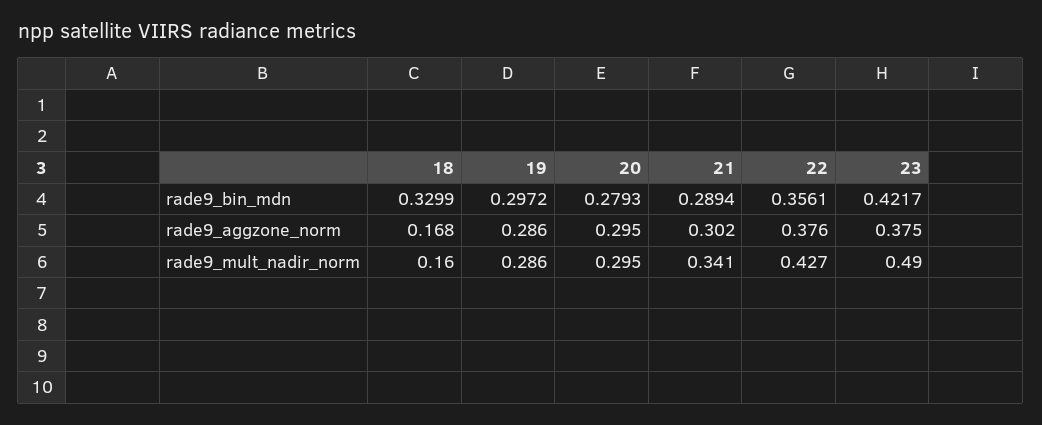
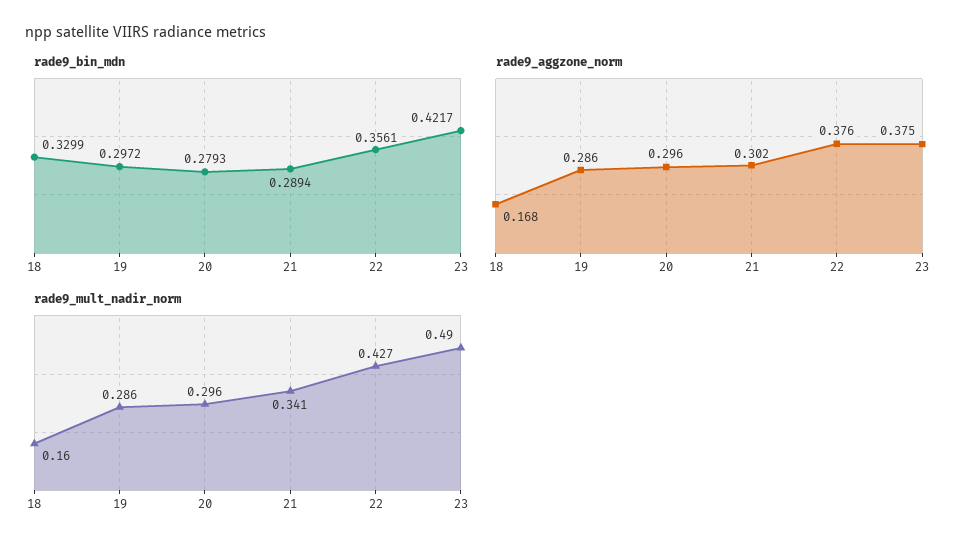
  {
    "rade9_bin_mdn": {
      "18": 0.3299,
      "19": 0.2972,
      "20": 0.2793,
      "21": 0.2894,
      "22": 0.3561,
      "23": 0.4217
    },
    "rade9_aggzone_norm": {
      "18": 0.168,
      "19": 0.286,
-     "20": 0.295,
+     "20": 0.296,
      "21": 0.302,
      "22": 0.376,
      "23": 0.375
    },
    "rade9_mult_nadir_norm": {
      "18": 0.16,
      "19": 0.286,
-     "20": 0.295,
+     "20": 0.296,
      "21": 0.341,
      "22": 0.427,
      "23": 0.49
    }
  }

